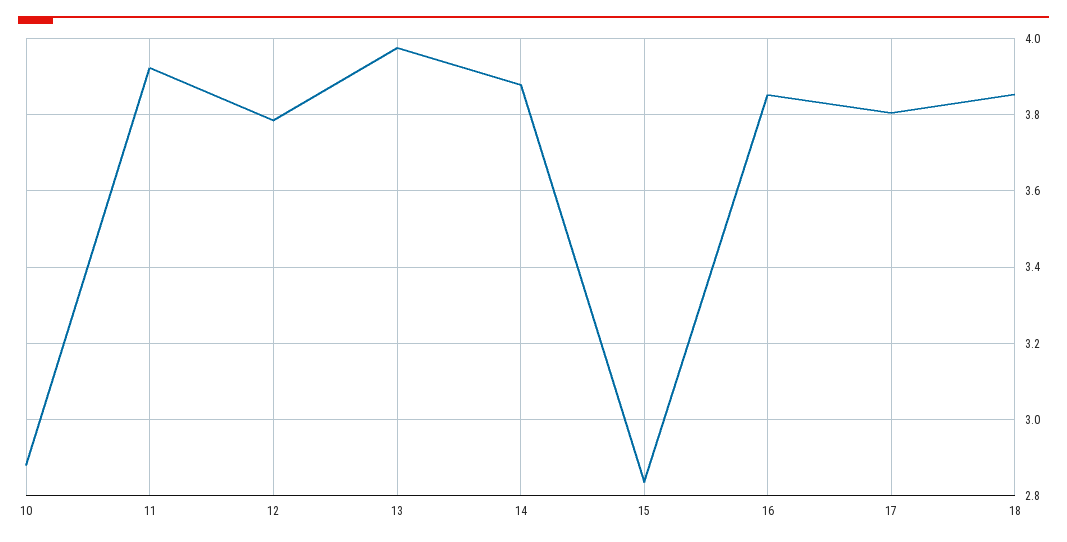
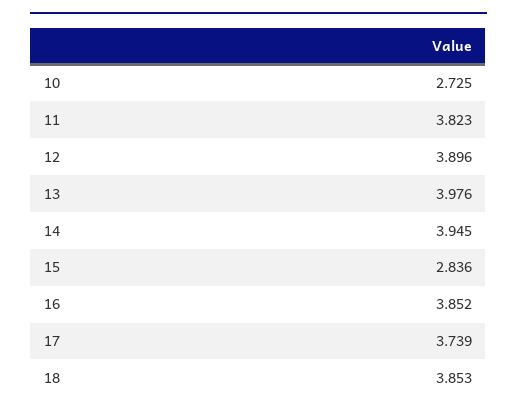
  {
-   "10": 2.88,
+   "10": 2.725,
-   "11": 3.92,
+   "11": 3.823,
-   "12": 3.78,
+   "12": 3.896,
    "13": 3.976,
-   "14": 3.88,
+   "14": 3.945,
    "15": 2.836,
    "16": 3.852,
-   "17": 3.8,
+   "17": 3.739,
    "18": 3.853
  }

